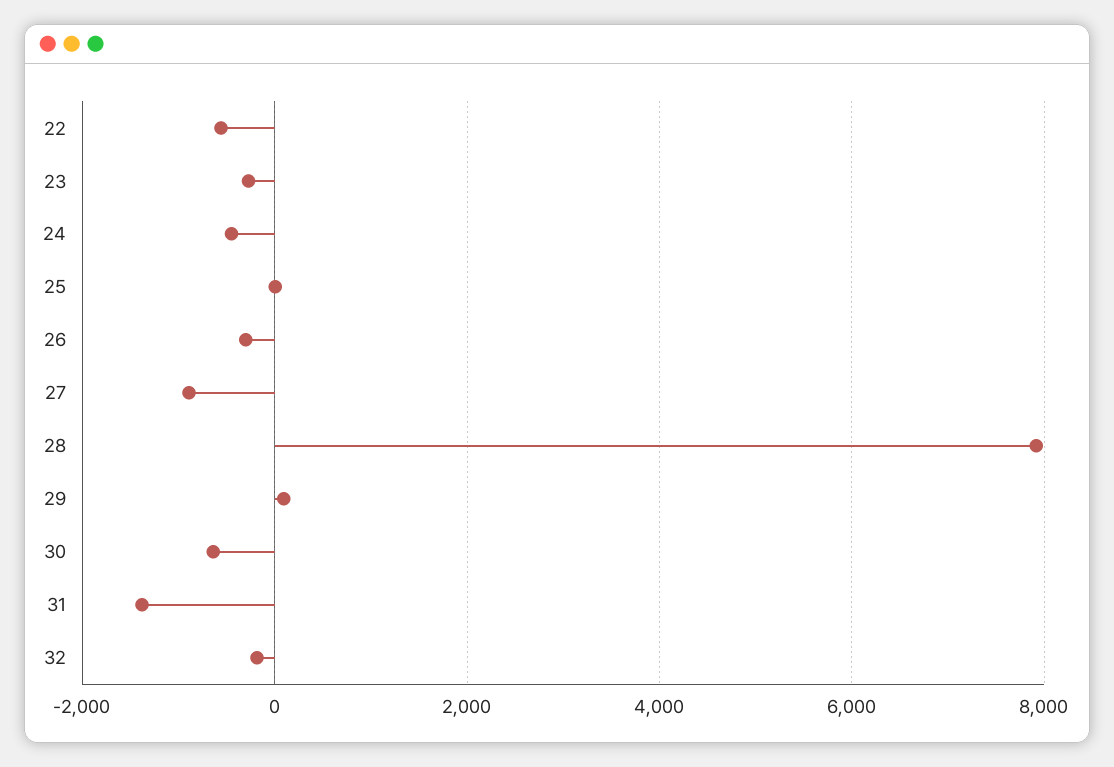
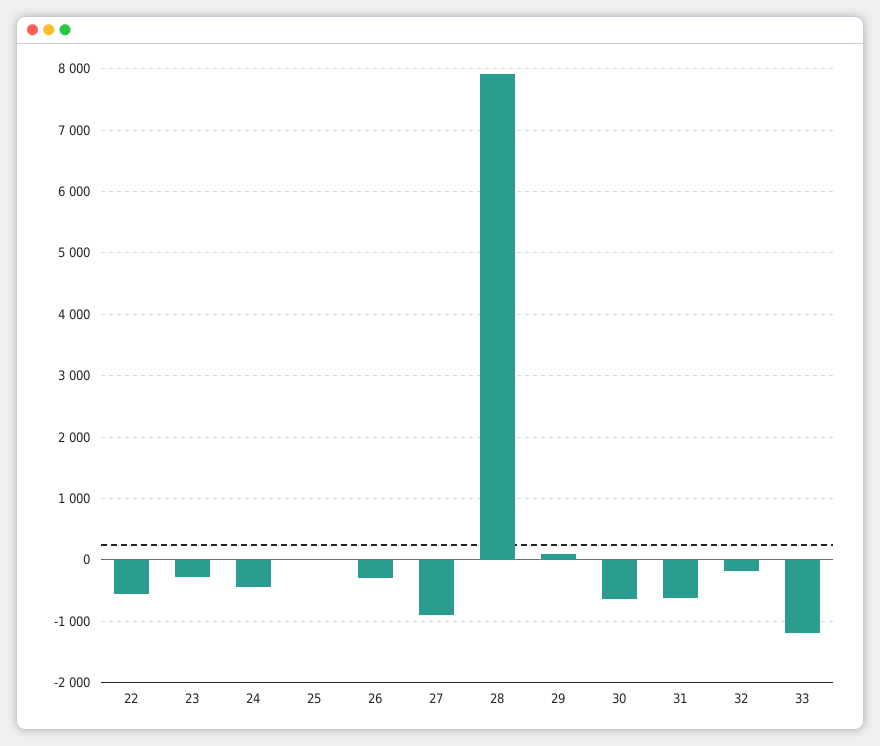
  {
    "22": -600,
    "23": -300,
    "24": -400,
    "25": 0,
    "26": -300,
    "27": -900,
    "28": 7900,
    "29": 100,
    "30": -600,
-   "31": -1400,
+   "31": -600,
-   "32": -200
+   "32": -200,
+   "33": -1200
  }

